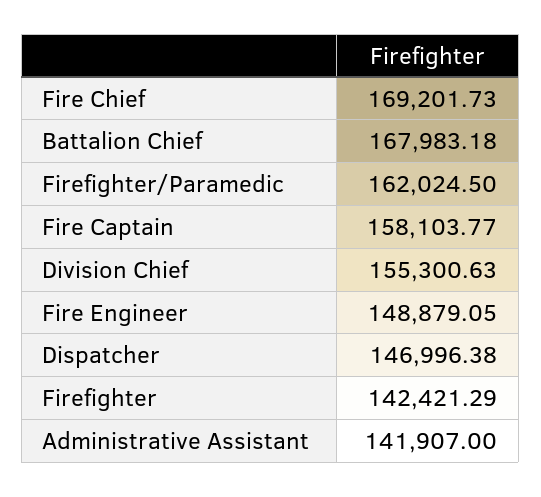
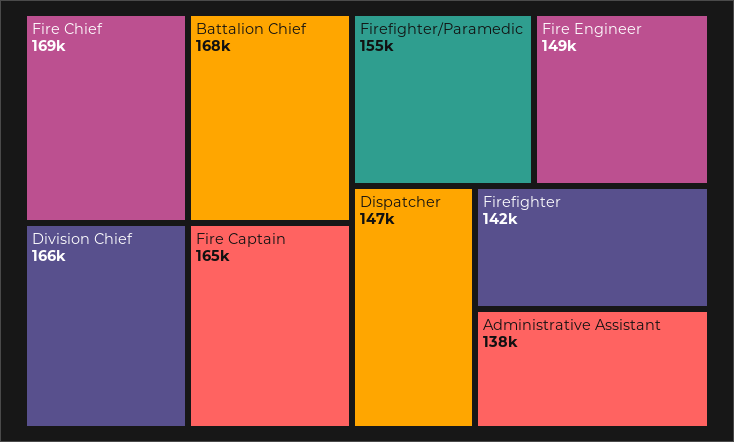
  {
    "Fire Chief": 169201.73,
    "Battalion Chief": 167983.18,
-   "Firefighter/Paramedic": 162024.5,
+   "Firefighter/Paramedic": 155000,
-   "Fire Captain": 158103.77,
+   "Fire Captain": 165000,
-   "Division Chief": 155300.63,
+   "Division Chief": 166000,
    "Fire Engineer": 148879.05,
    "Dispatcher": 146996.38,
    "Firefighter": 142421.29,
-   "Administrative Assistant": 141907
+   "Administrative Assistant": 138000
  }

